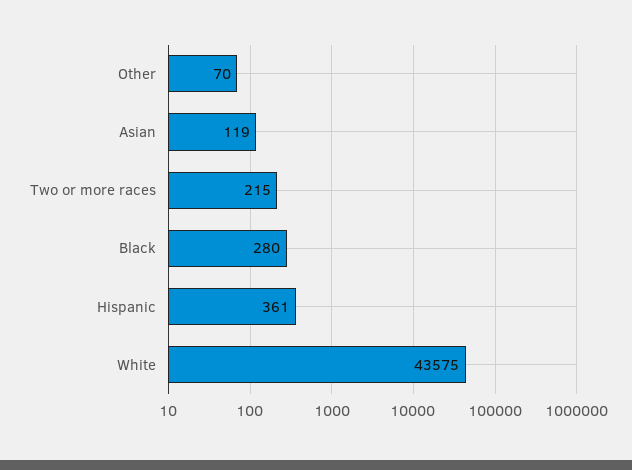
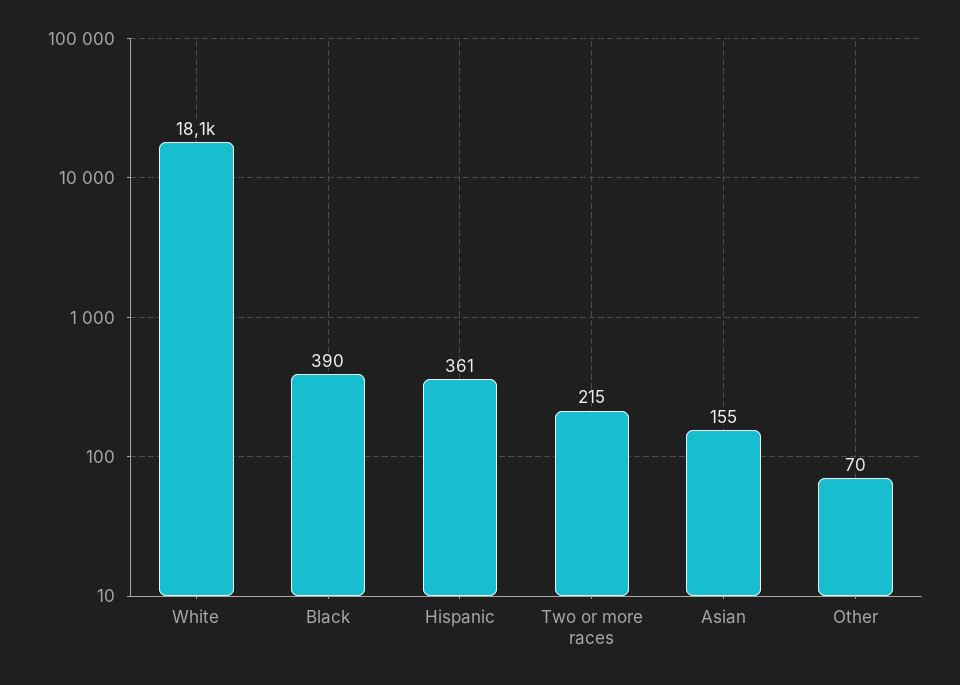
  {
    "Other": 70,
-   "Asian": 119,
+   "Asian": 155,
    "Two or more races": 215,
-   "Black": 280,
+   "Black": 390,
    "Hispanic": 361,
-   "White": 43575
+   "White": 18100
  }

